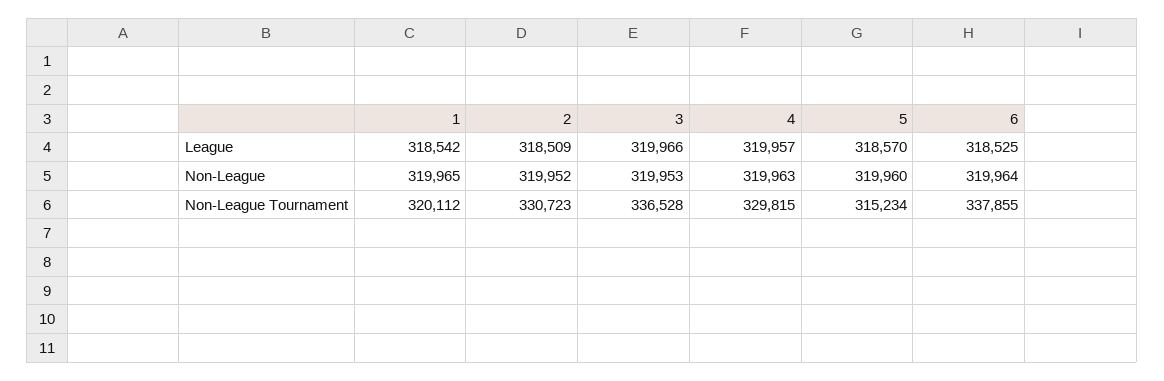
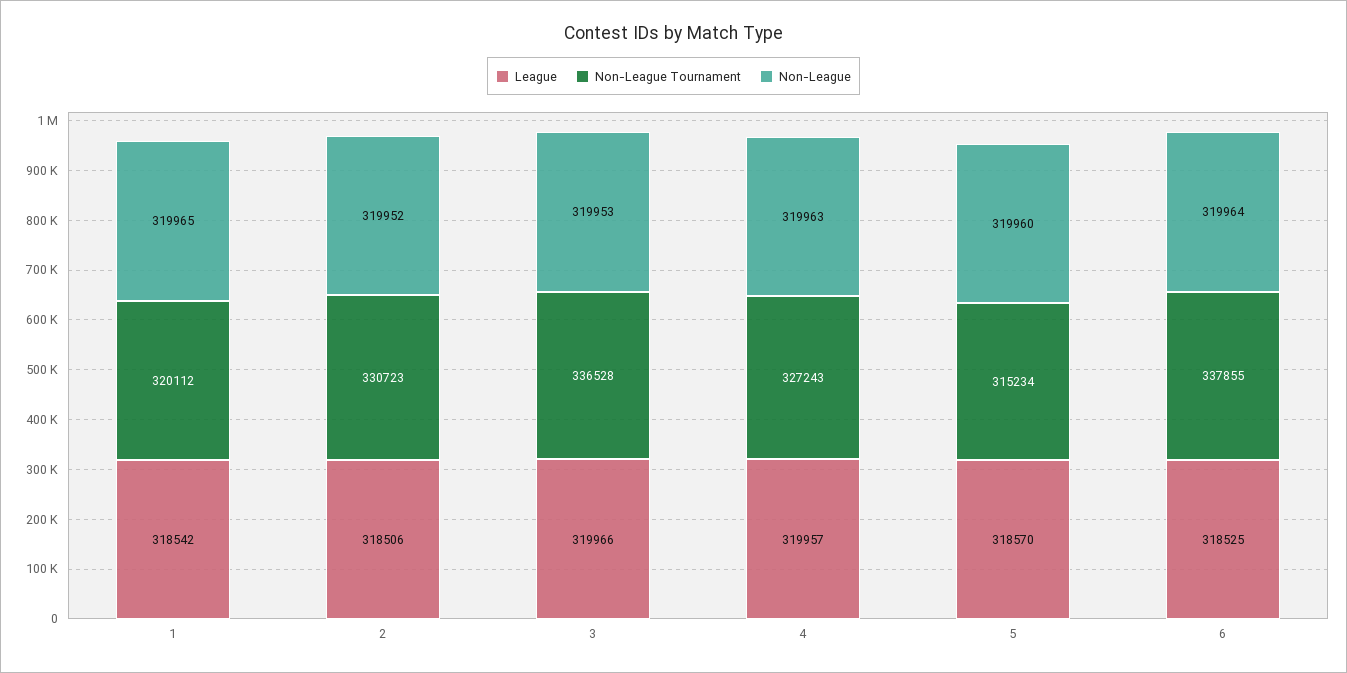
  {
    "League": {
      "1": 318542,
-     "2": 318509,
+     "2": 318506,
      "3": 319966,
      "4": 319957,
      "5": 318570,
      "6": 318525
    },
    "Non-League": {
      "1": 319965,
      "2": 319952,
      "3": 319953,
      "4": 319963,
      "5": 319960,
      "6": 319964
    },
    "Non-League Tournament": {
      "1": 320112,
      "2": 330723,
      "3": 336528,
-     "4": 329815,
+     "4": 327243,
      "5": 315234,
      "6": 337855
    }
  }

